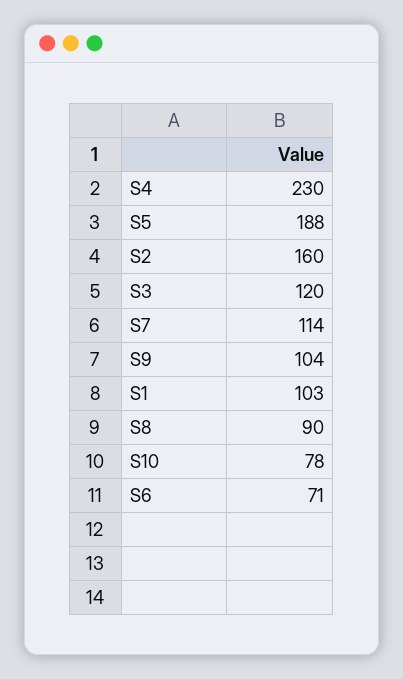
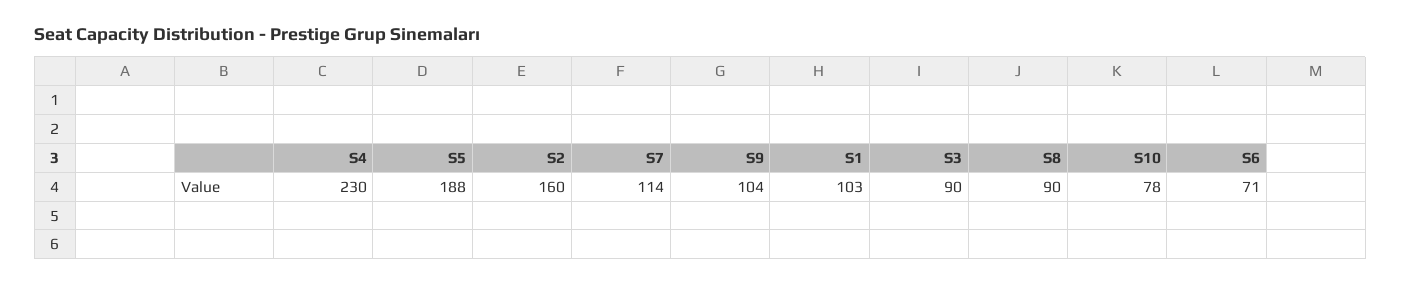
  {
    "S4": 230,
    "S5": 188,
    "S2": 160,
-   "S3": 120,
+   "S3": 90,
    "S7": 114,
    "S9": 104,
    "S1": 103,
    "S8": 90,
    "S10": 78,
    "S6": 71
  }

